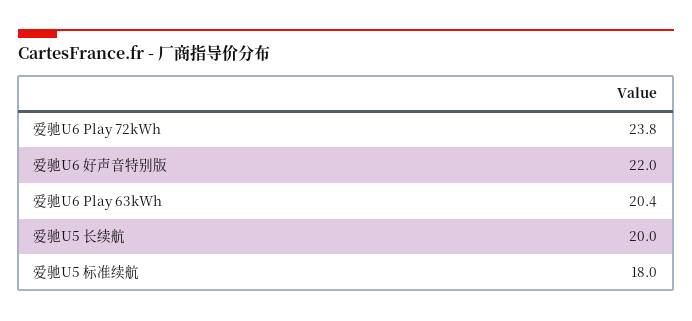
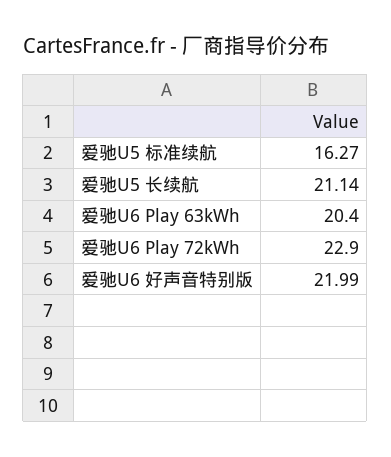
  {
-   "爱驰U6 Play 72kWh": 23.8,
+   "爱驰U6 Play 72kWh": 22.9,
    "爱驰U6 好声音特别版": 21.99,
    "爱驰U6 Play 63kWh": 20.4,
-   "爱驰U5 长续航": 20,
+   "爱驰U5 长续航": 21.14,
-   "爱驰U5 标准续航": 18
+   "爱驰U5 标准续航": 16.27
  }

